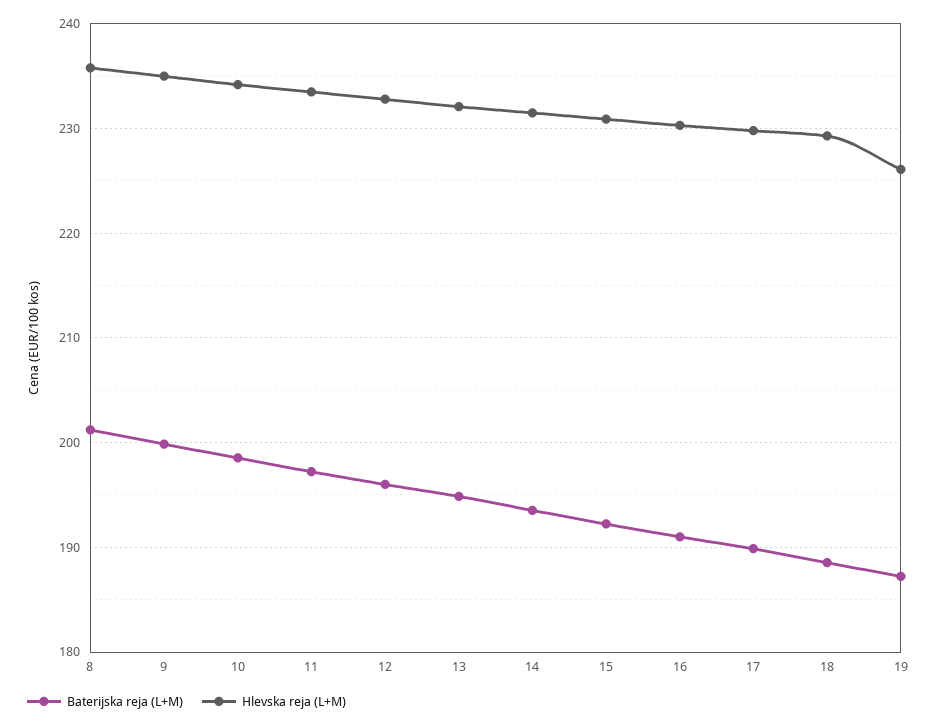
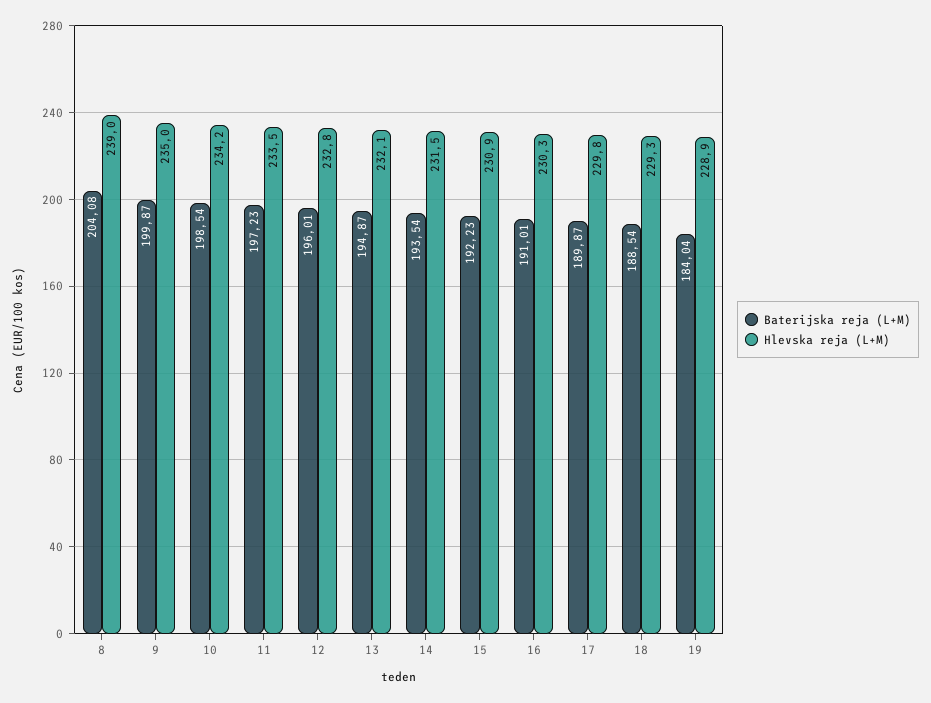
  {
    "Baterijska reja (L+M)": {
-     "8": 201,
+     "8": 204.08,
      "9": 199.87,
      "10": 198.54,
      "11": 197.23,
      "12": 196.01,
      "13": 194.87,
      "14": 193.54,
      "15": 192.23,
      "16": 191.01,
      "17": 189.87,
      "18": 188.54,
-     "19": 187
+     "19": 184.04
    },
    "Hlevska reja (L+M)": {
-     "8": 236,
+     "8": 239,
      "9": 235,
      "10": 234.2,
      "11": 233.5,
      "12": 232.8,
      "13": 232.1,
      "14": 231.5,
      "15": 230.9,
      "16": 230.3,
      "17": 229.8,
      "18": 229.3,
-     "19": 226
+     "19": 228.9
    }
  }

